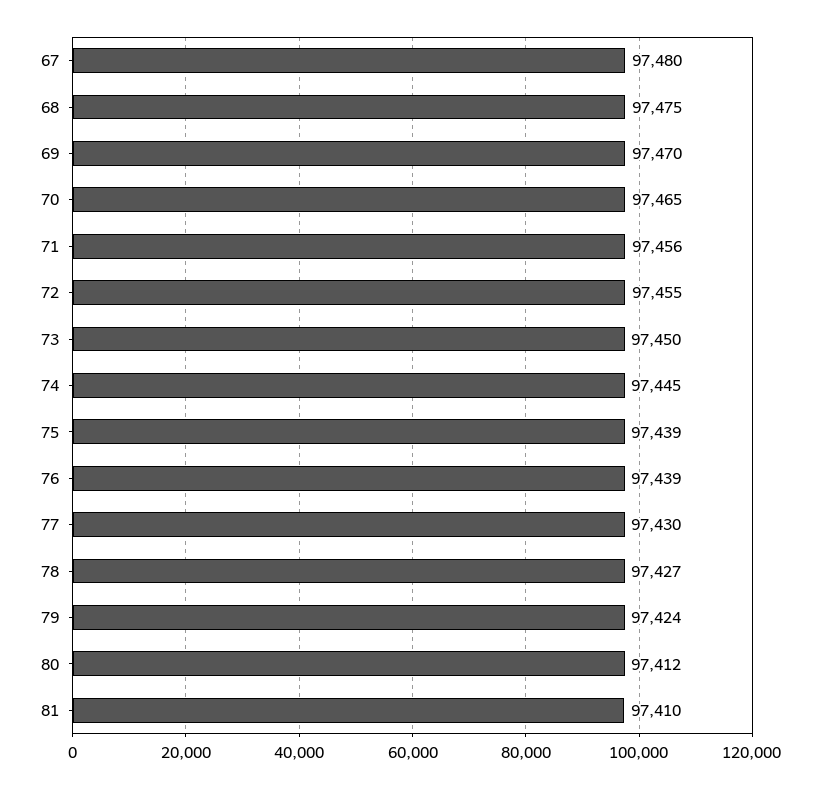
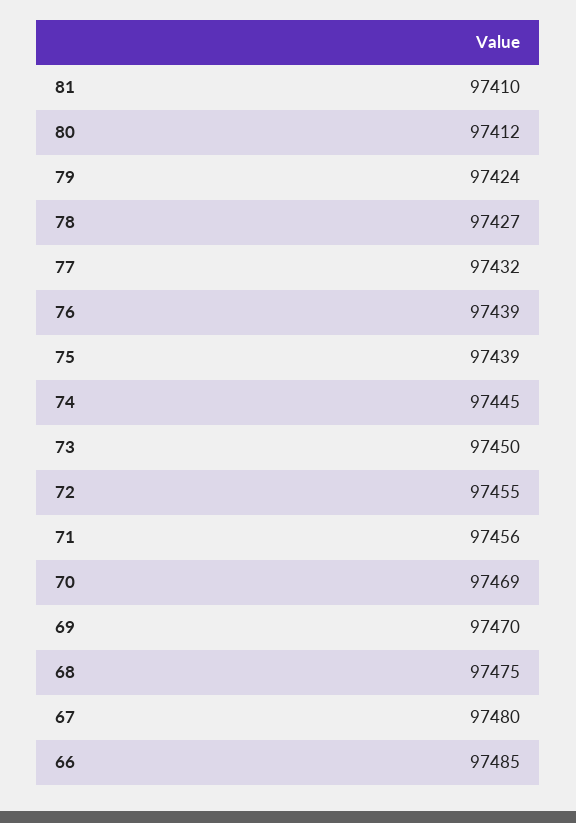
  {
    "67": 97480,
    "68": 97475,
    "69": 97470,
-   "70": 97465,
+   "70": 97469,
    "71": 97456,
    "72": 97455,
    "73": 97450,
    "74": 97445,
    "75": 97439,
    "76": 97439,
-   "77": 97430,
+   "77": 97432,
    "78": 97427,
    "79": 97424,
    "80": 97412,
-   "81": 97410
+   "81": 97410,
+   "66": 97485
  }

